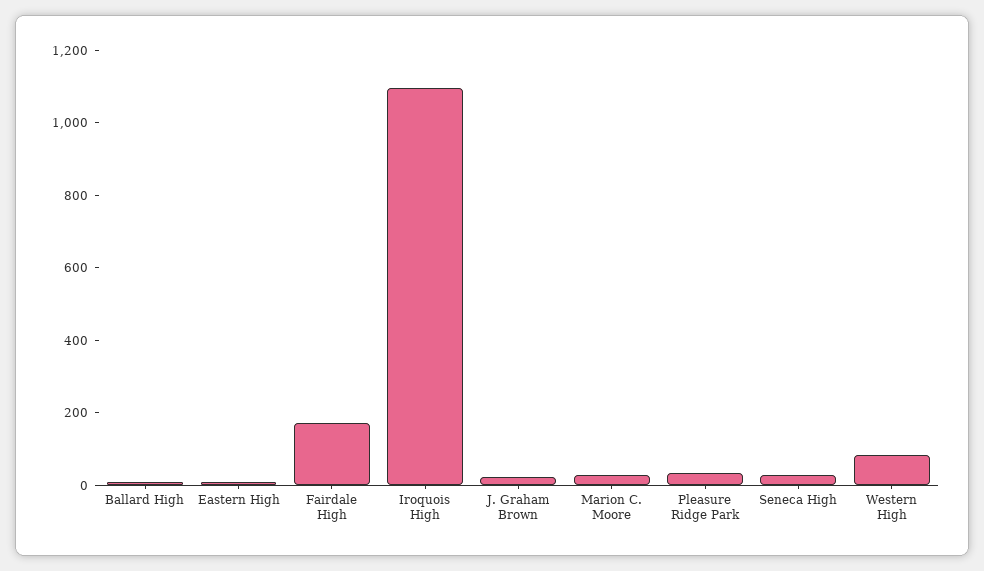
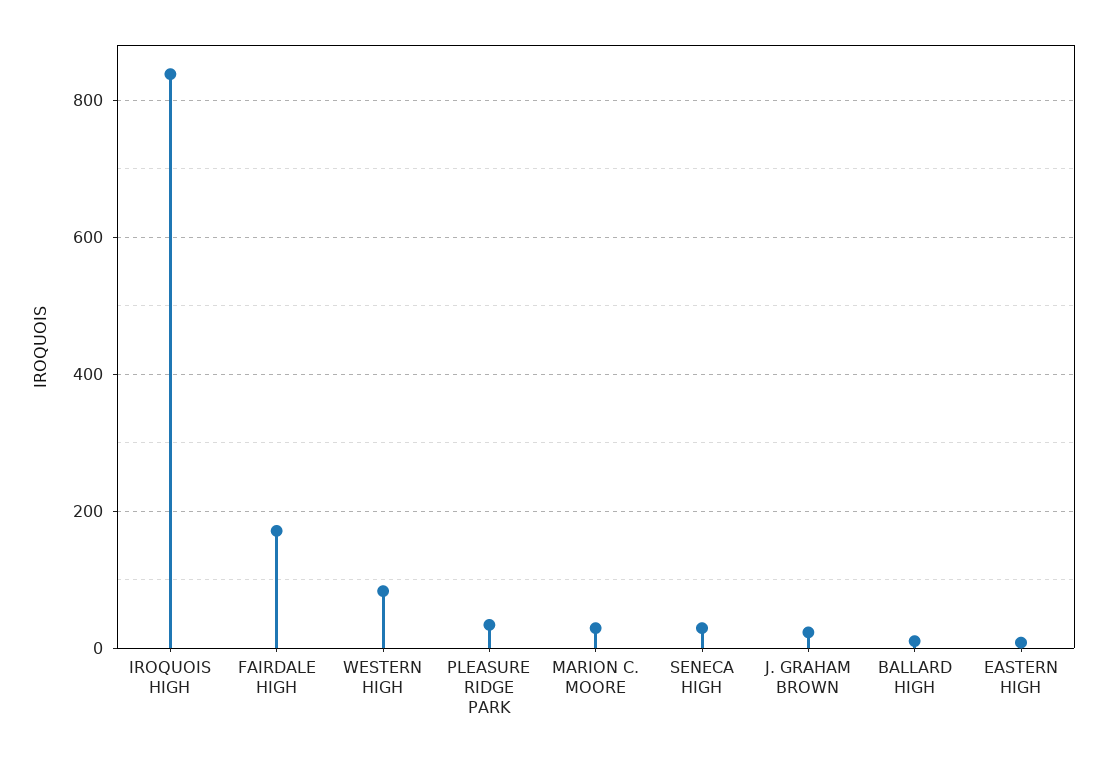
  {
    "Ballard High": 20,
    "Eastern High": 0,
    "Fairdale High": 180,
-   "Iroquois High": 1100,
+   "Iroquois High": 840,
    "J. Graham Brown": 20,
    "Marion C. Moore": 20,
    "Pleasure Ridge Park": 40,
    "Seneca High": 20,
    "Western High": 80
  }

